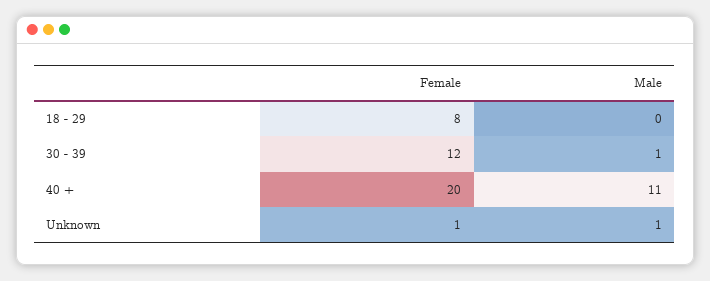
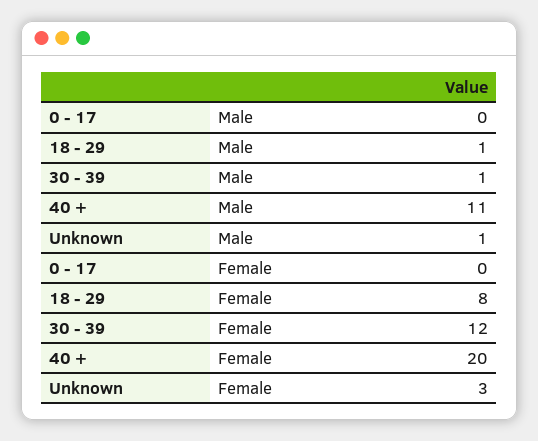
  {
    "Female": {
      "18 - 29": 8,
      "30 - 39": 12,
      "40 +": 20,
-     "Unknown": 1
+     "Unknown": 3,
+     "0 - 17": 0
    },
    "Male": {
-     "18 - 29": 0,
+     "18 - 29": 1,
      "30 - 39": 1,
      "40 +": 11,
-     "Unknown": 1
+     "Unknown": 1,
+     "0 - 17": 0
    }
  }

